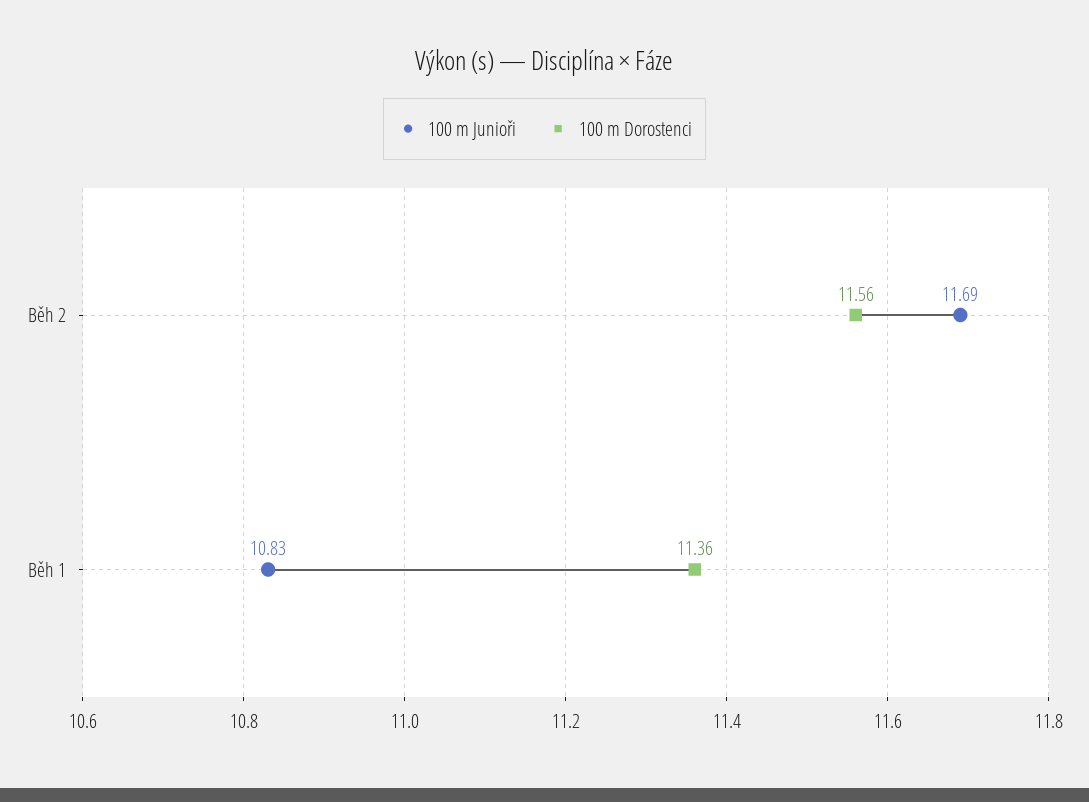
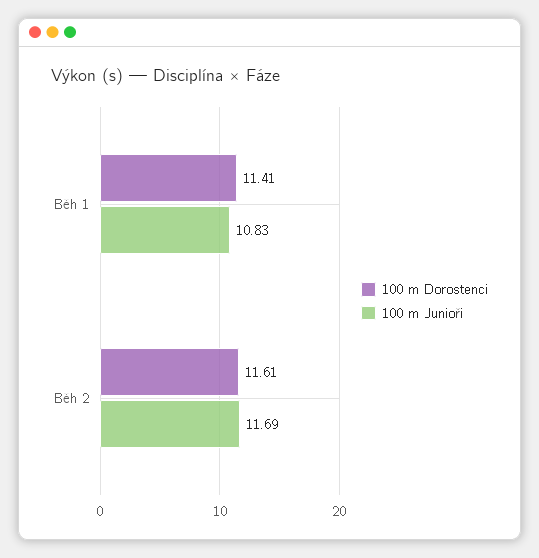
  {
    "100 m Junioři": {
      "Běh 2": 11.69,
      "Běh 1": 10.83
    },
    "100 m Dorostenci": {
-     "Běh 2": 11.56,
+     "Běh 2": 11.61,
-     "Běh 1": 11.36
+     "Běh 1": 11.41
    }
  }

